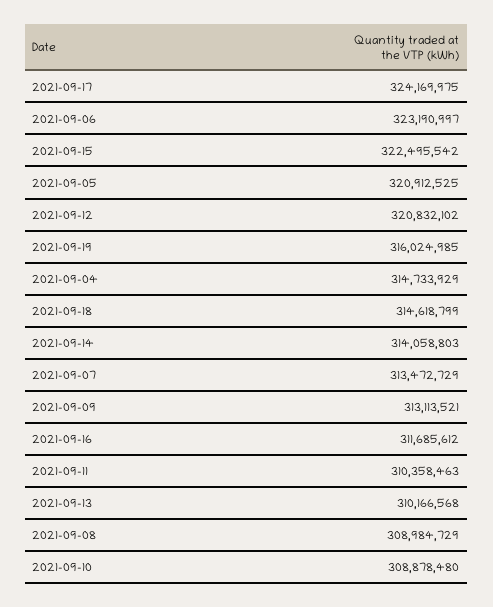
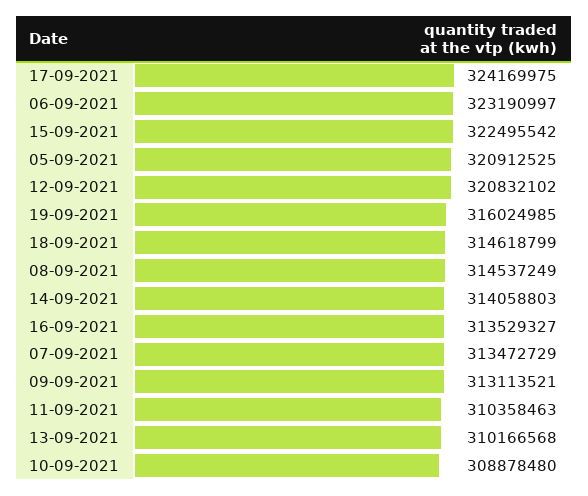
  {
    "2021-09-17": 324169975,
    "2021-09-06": 323190997,
    "2021-09-15": 322495542,
    "2021-09-05": 320912525,
    "2021-09-12": 320832102,
    "2021-09-19": 316024985,
-   "2021-09-04": 314733929,
    "2021-09-18": 314618799,
    "2021-09-14": 314058803,
    "2021-09-07": 313472729,
    "2021-09-09": 313113521,
-   "2021-09-16": 311685612,
+   "2021-09-16": 313529327,
    "2021-09-11": 310358463,
    "2021-09-13": 310166568,
-   "2021-09-08": 308984729,
+   "2021-09-08": 314537249,
    "2021-09-10": 308878480
  }

